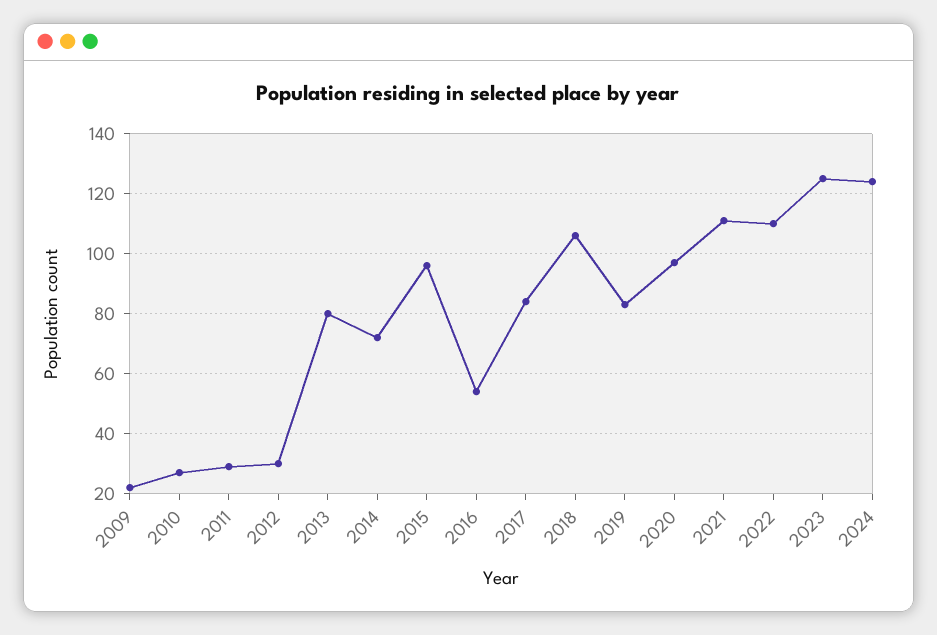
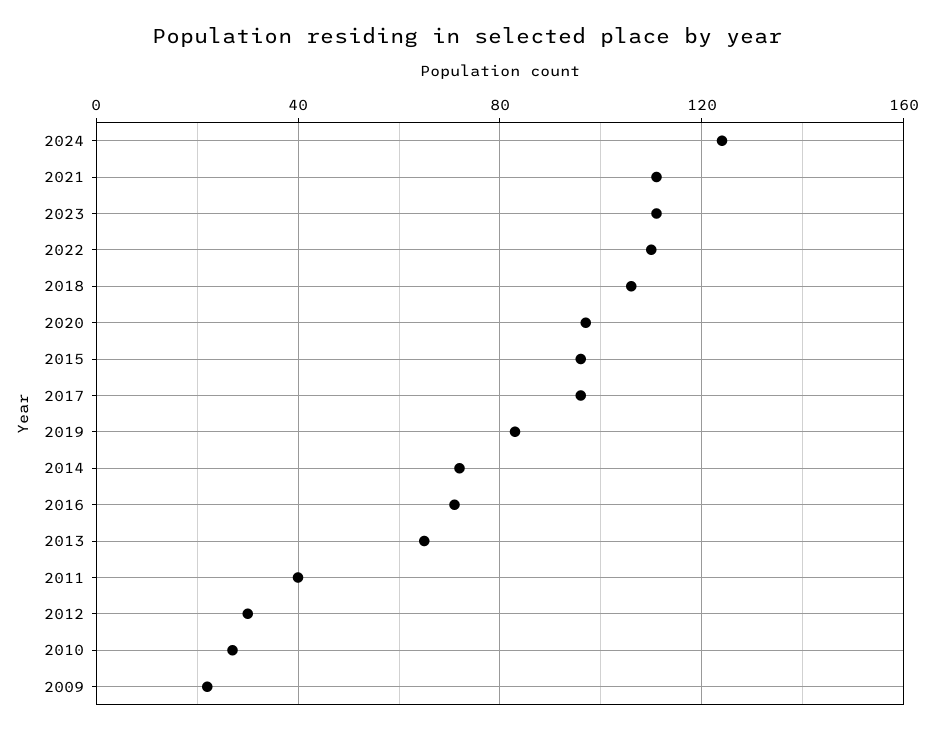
  {
    "2009": 20,
    "2010": 25,
-   "2011": 30,
+   "2011": 40,
    "2012": 30,
-   "2013": 80,
+   "2013": 65,
    "2014": 70,
    "2015": 95,
-   "2016": 55,
+   "2016": 70,
-   "2017": 85,
+   "2017": 95,
    "2018": 105,
    "2019": 85,
    "2020": 95,
    "2021": 110,
    "2022": 110,
-   "2023": 125,
+   "2023": 110,
    "2024": 125
  }

